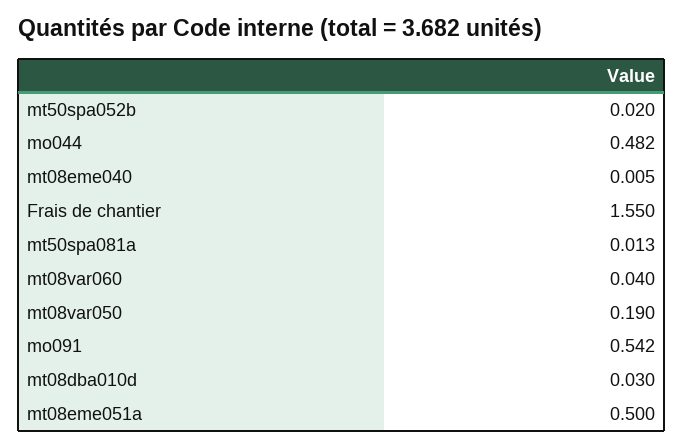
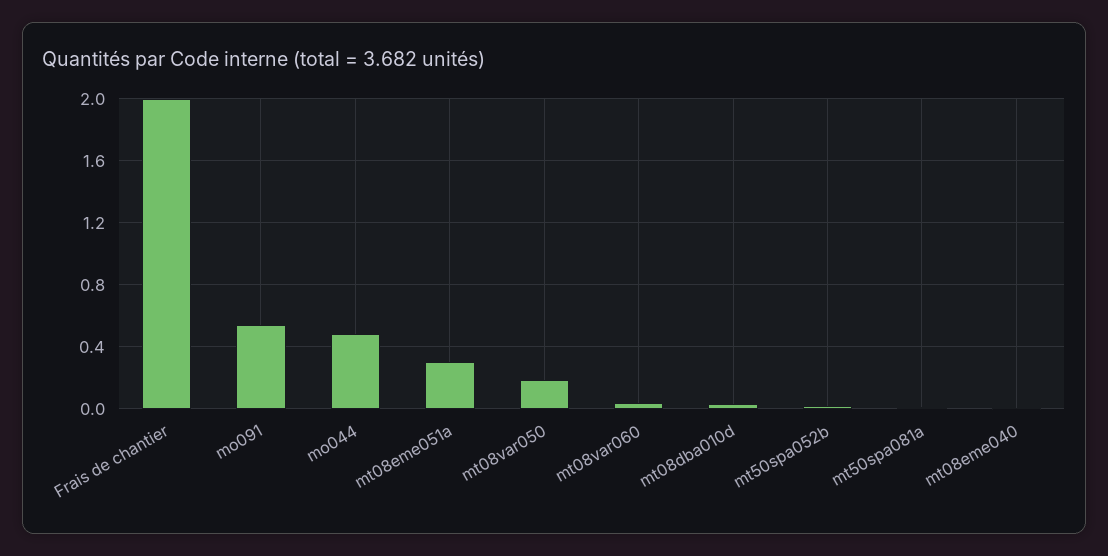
  {
    "mt50spa052b": 0.02,
    "mo044": 0.482,
    "mt08eme040": 0.005,
-   "Frais de chantier": 1.55,
+   "Frais de chantier": 2,
    "mt50spa081a": 0.013,
    "mt08var060": 0.04,
    "mt08var050": 0.19,
    "mo091": 0.542,
    "mt08dba010d": 0.03,
-   "mt08eme051a": 0.5
+   "mt08eme051a": 0.3
  }

